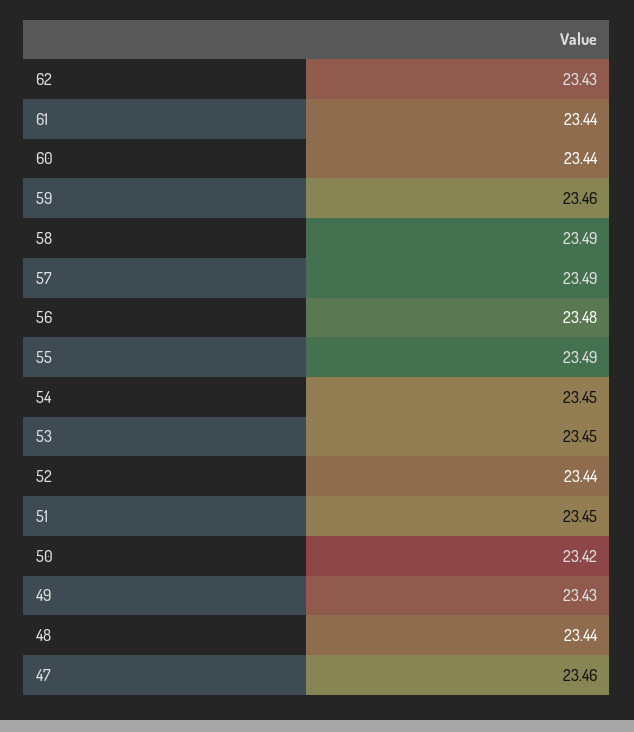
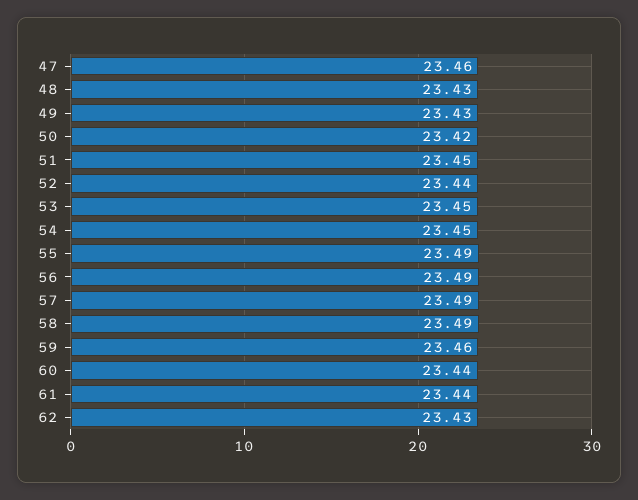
  {
    "62": 23.43,
    "61": 23.44,
    "60": 23.44,
    "59": 23.46,
    "58": 23.49,
    "57": 23.49,
-   "56": 23.48,
+   "56": 23.49,
    "55": 23.49,
    "54": 23.45,
    "53": 23.45,
    "52": 23.44,
    "51": 23.45,
    "50": 23.42,
    "49": 23.43,
-   "48": 23.44,
+   "48": 23.43,
    "47": 23.46
  }

